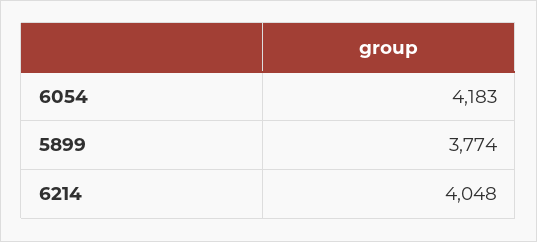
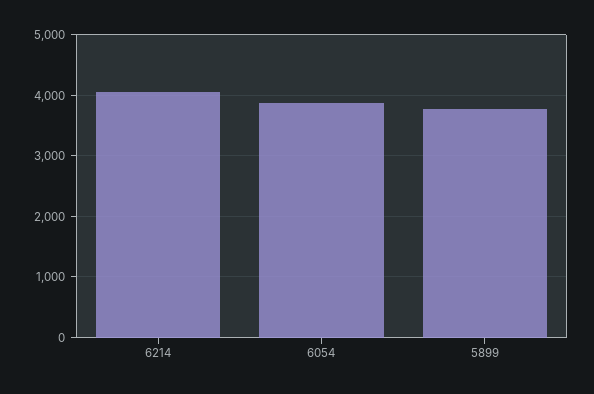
  {
-   "6054": 4183,
+   "6054": 3900,
    "5899": 3774,
    "6214": 4048
  }

